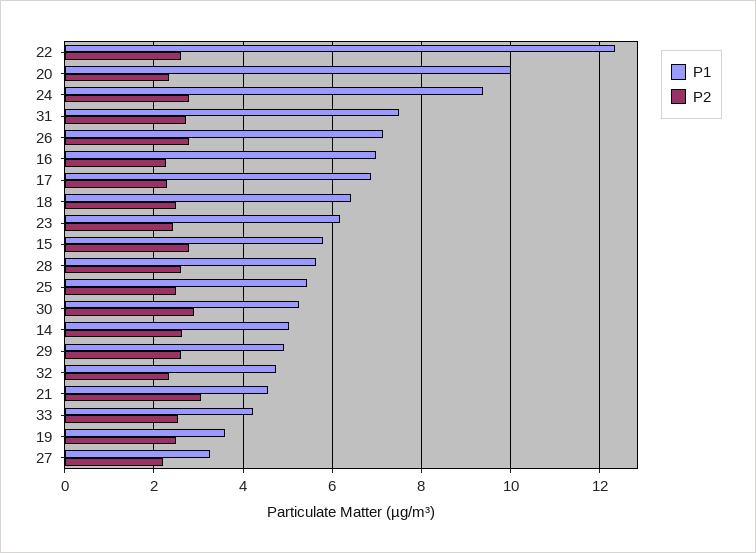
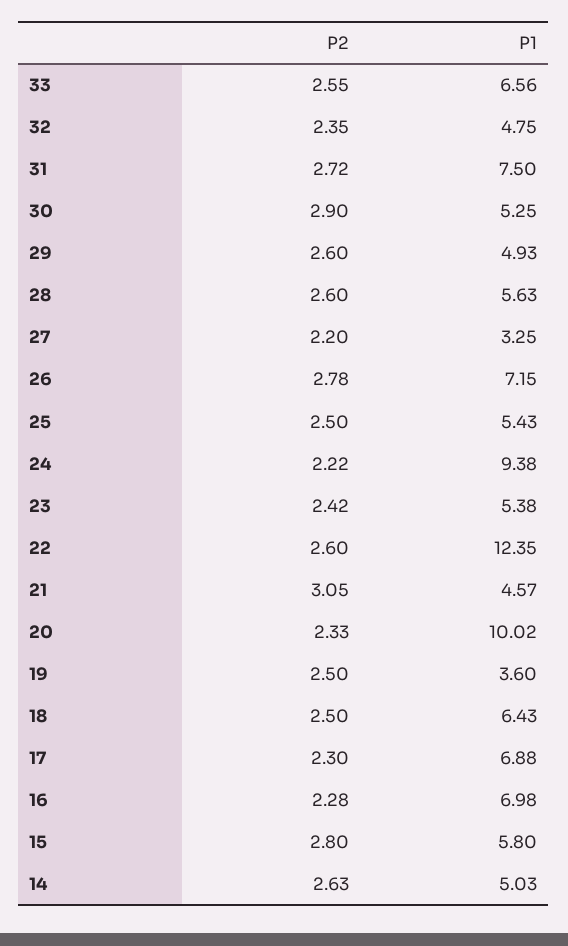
  {
    "P1": {
      "22": 12.35,
      "20": 10.02,
      "24": 9.38,
      "31": 7.5,
      "26": 7.15,
      "16": 6.98,
      "17": 6.88,
      "18": 6.43,
-     "23": 6.2,
+     "23": 5.38,
      "15": 5.8,
      "28": 5.63,
      "25": 5.43,
      "30": 5.25,
      "14": 5.03,
      "29": 4.93,
      "32": 4.75,
      "21": 4.57,
-     "33": 4.2,
+     "33": 6.56,
      "19": 3.6,
      "27": 3.25
    },
    "P2": {
      "22": 2.6,
      "20": 2.33,
-     "24": 2.8,
+     "24": 2.22,
      "31": 2.72,
      "26": 2.78,
      "16": 2.28,
      "17": 2.3,
      "18": 2.5,
      "23": 2.42,
      "15": 2.8,
      "28": 2.6,
      "25": 2.5,
      "30": 2.9,
      "14": 2.63,
      "29": 2.6,
      "32": 2.35,
      "21": 3.05,
      "33": 2.55,
      "19": 2.5,
      "27": 2.2
    }
  }

